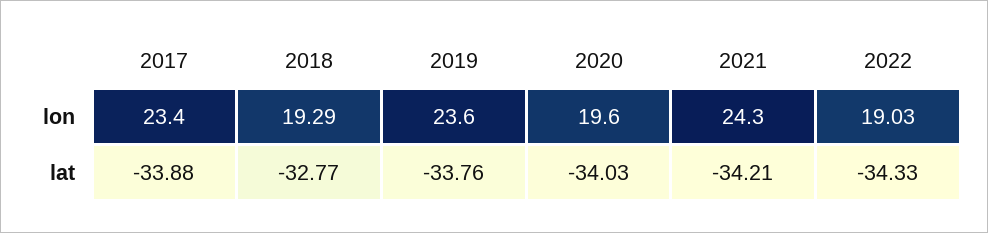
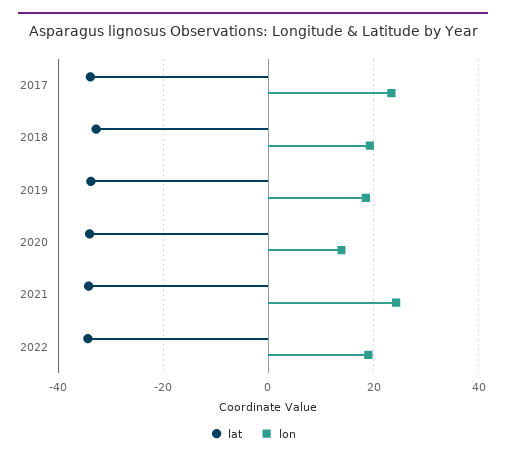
  {
    "lon": {
      "2017": 23.4,
      "2018": 19.29,
-     "2019": 23.6,
+     "2019": 18,
-     "2020": 19.6,
+     "2020": 14,
      "2021": 24.3,
      "2022": 19.03
    },
    "lat": {
      "2017": -33.88,
      "2018": -32.77,
      "2019": -33.76,
      "2020": -34.03,
      "2021": -34.21,
      "2022": -34.33
    }
  }

